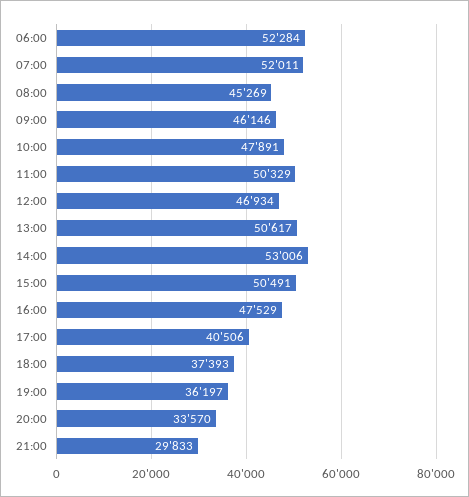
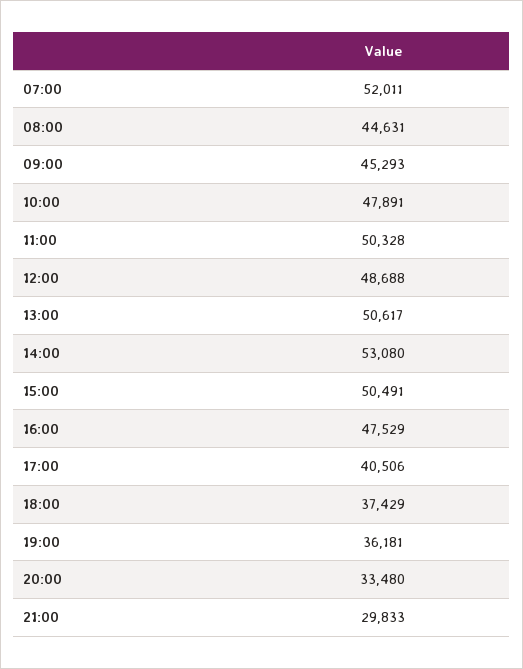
  {
-   "06:00": 52284,
    "07:00": 52011,
-   "08:00": 45269,
+   "08:00": 44631,
-   "09:00": 46146,
+   "09:00": 45293,
    "10:00": 47891,
-   "11:00": 50329,
+   "11:00": 50328,
-   "12:00": 46934,
+   "12:00": 48688,
    "13:00": 50617,
-   "14:00": 53006,
+   "14:00": 53080,
    "15:00": 50491,
    "16:00": 47529,
    "17:00": 40506,
-   "18:00": 37393,
+   "18:00": 37429,
-   "19:00": 36197,
+   "19:00": 36181,
-   "20:00": 33570,
+   "20:00": 33480,
    "21:00": 29833
  }

